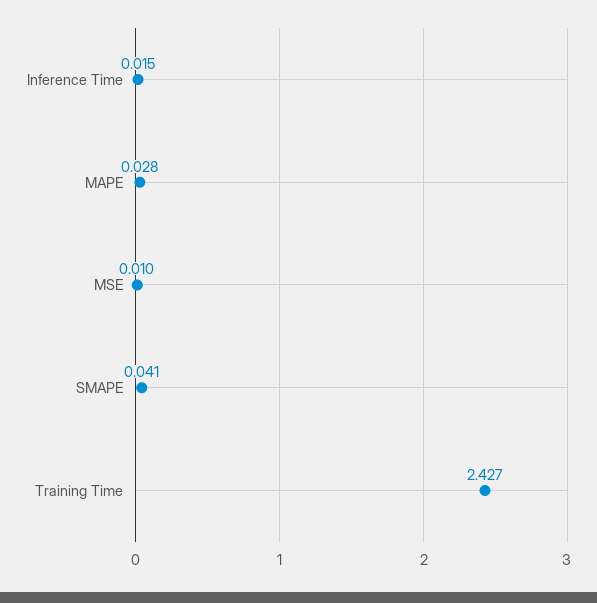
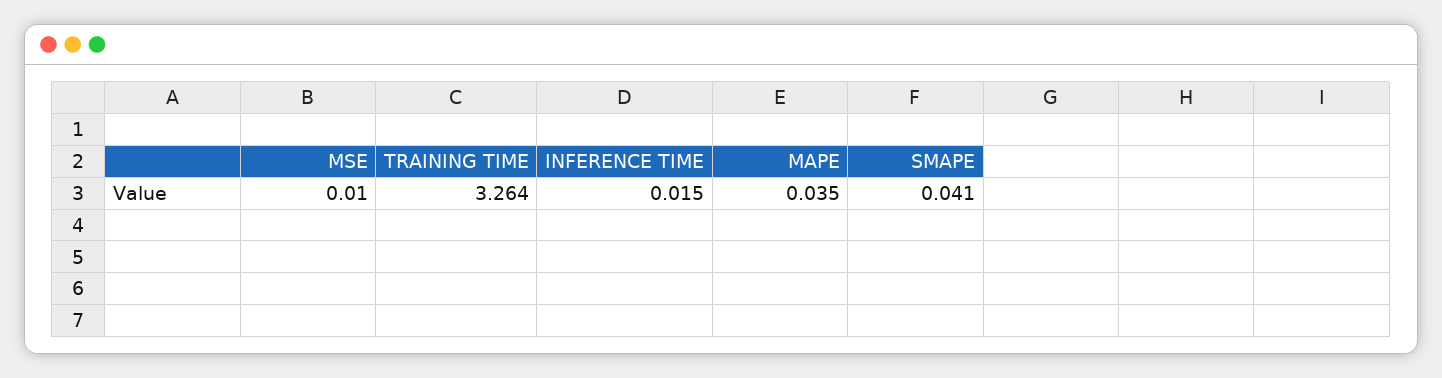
  {
    "Inference Time": 0.015,
-   "MAPE": 0.028,
+   "MAPE": 0.035,
    "MSE": 0.01,
    "SMAPE": 0.041,
-   "Training Time": 2.427
+   "Training Time": 3.264
  }

